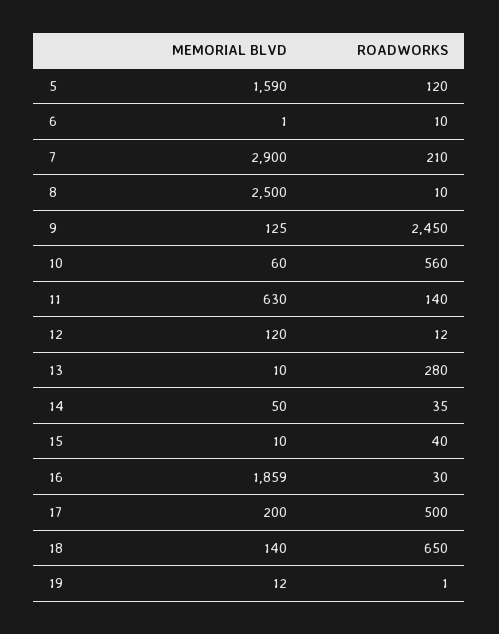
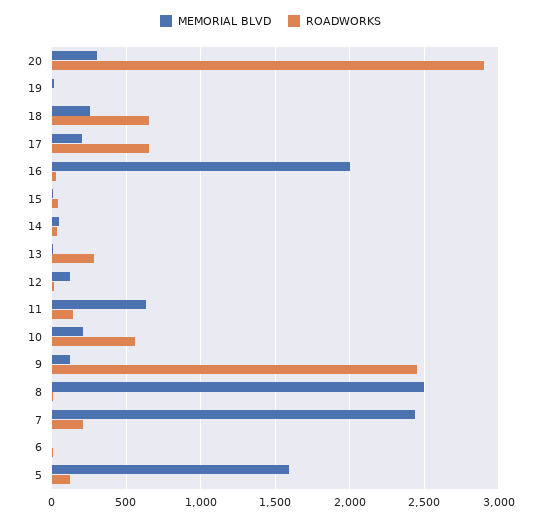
  {
    "MEMORIAL BLVD": {
      "5": 1590,
      "6": 1,
-     "7": 2900,
+     "7": 2450,
      "8": 2500,
      "9": 125,
-     "10": 60,
+     "10": 200,
      "11": 630,
      "12": 120,
      "13": 10,
      "14": 50,
      "15": 10,
-     "16": 1859,
+     "16": 2000,
      "17": 200,
-     "18": 140,
+     "18": 250,
-     "19": 12
+     "19": 12,
+     "20": 300
    },
    "ROADWORKS": {
      "5": 120,
      "6": 10,
      "7": 210,
      "8": 10,
      "9": 2450,
      "10": 560,
      "11": 140,
      "12": 12,
      "13": 280,
      "14": 35,
      "15": 40,
      "16": 30,
-     "17": 500,
+     "17": 650,
      "18": 650,
-     "19": 1
+     "19": 1,
+     "20": 2900
    }
  }

